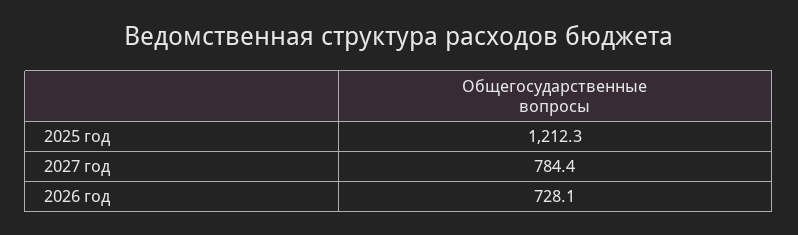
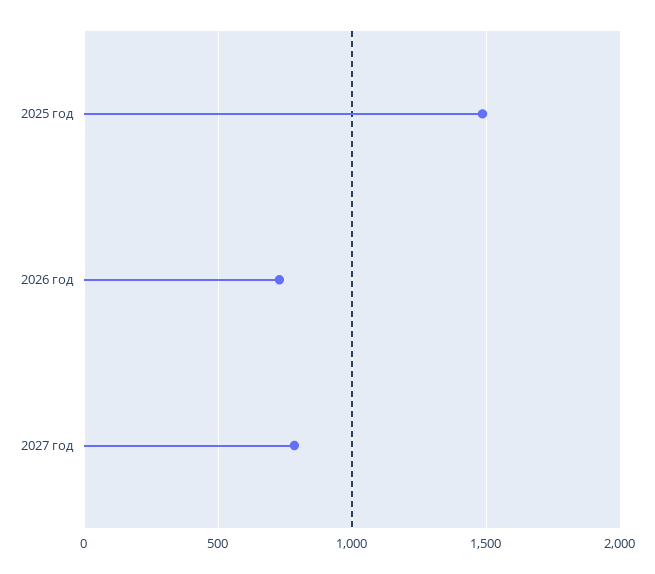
  {
-   "2025 год": 1212.3,
+   "2025 год": 1500,
    "2027 год": 784.4,
    "2026 год": 728.1
  }

